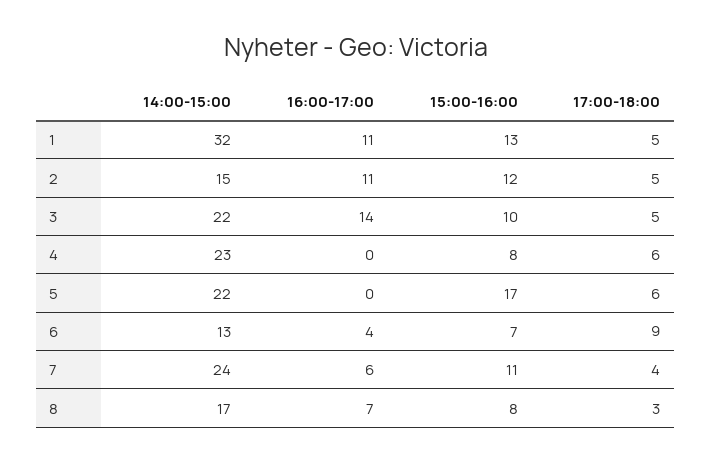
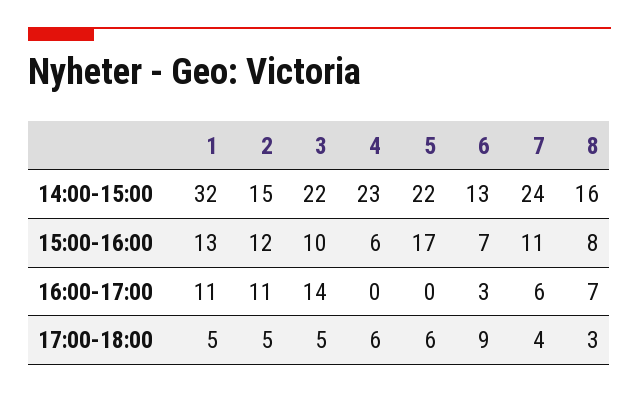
  {
    "14:00-15:00": {
      "1": 32,
      "2": 15,
      "3": 22,
      "4": 23,
      "5": 22,
      "6": 13,
      "7": 24,
-     "8": 17
+     "8": 16
    },
    "16:00-17:00": {
      "1": 11,
      "2": 11,
      "3": 14,
      "4": 0,
      "5": 0,
-     "6": 4,
+     "6": 3,
      "7": 6,
      "8": 7
    },
    "15:00-16:00": {
      "1": 13,
      "2": 12,
      "3": 10,
-     "4": 8,
+     "4": 6,
      "5": 17,
      "6": 7,
      "7": 11,
      "8": 8
    },
    "17:00-18:00": {
      "1": 5,
      "2": 5,
      "3": 5,
      "4": 6,
      "5": 6,
      "6": 9,
      "7": 4,
      "8": 3
    }
  }

